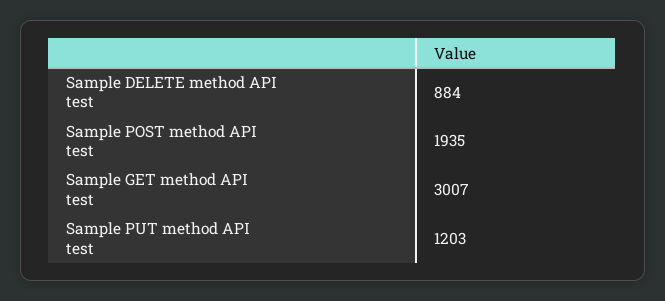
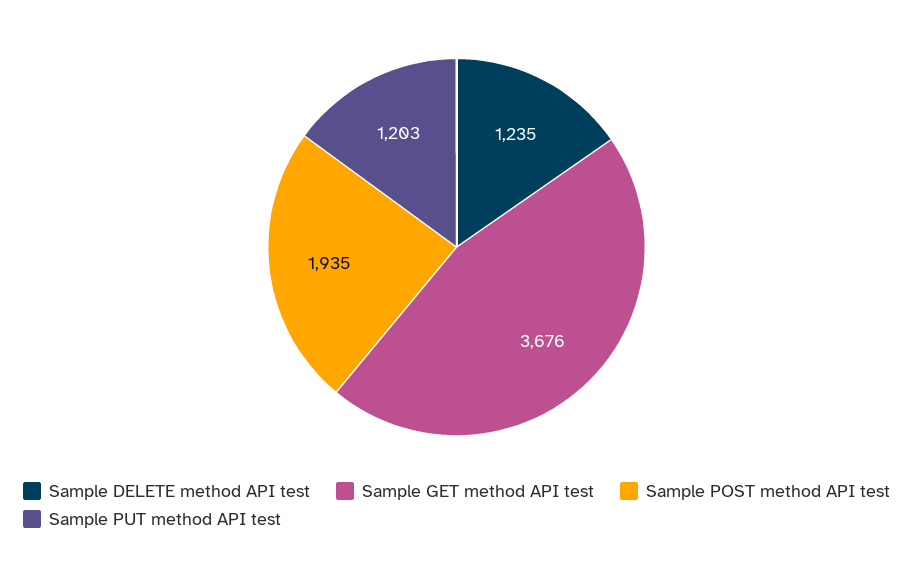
  {
-   "Sample DELETE method API test": 884,
+   "Sample DELETE method API test": 1235,
    "Sample POST method API test": 1935,
-   "Sample GET method API test": 3007,
+   "Sample GET method API test": 3676,
    "Sample PUT method API test": 1203
  }

